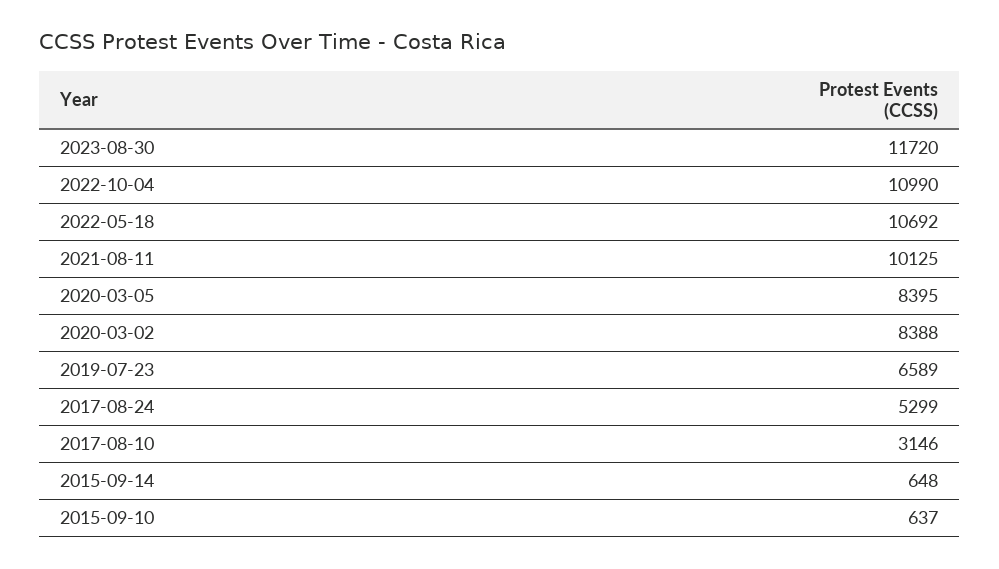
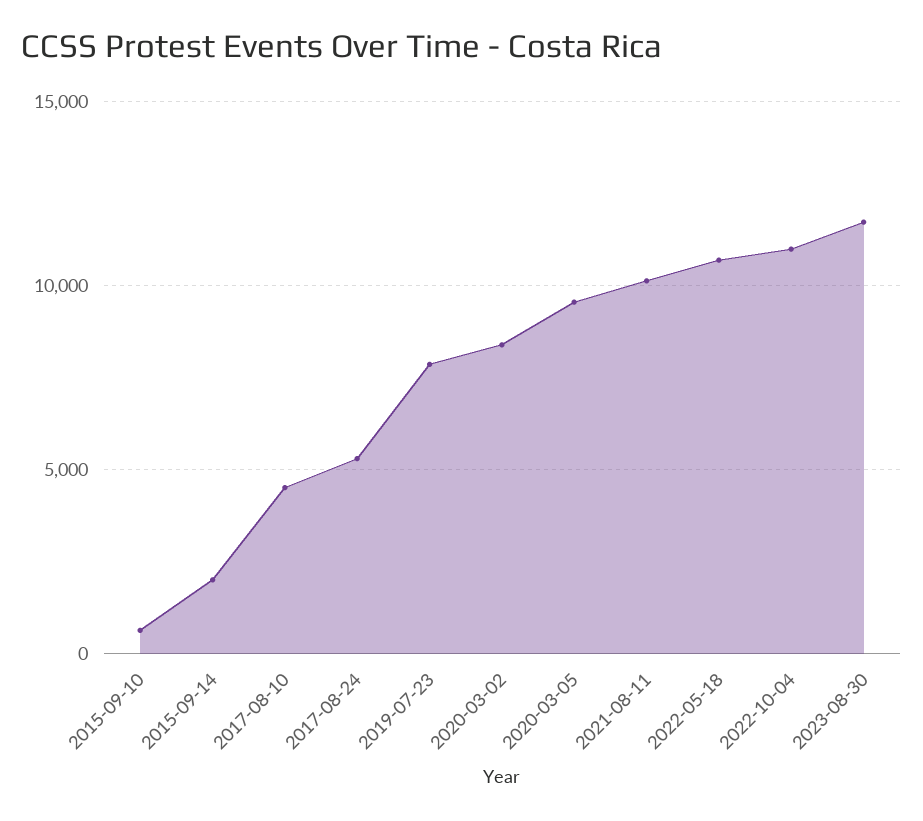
  {
    "2023-08-30": 11720,
    "2022-10-04": 10990,
    "2022-05-18": 10692,
    "2021-08-11": 10125,
-   "2020-03-05": 8395,
+   "2020-03-05": 9500,
    "2020-03-02": 8388,
-   "2019-07-23": 6589,
+   "2019-07-23": 8000,
    "2017-08-24": 5299,
-   "2017-08-10": 3146,
+   "2017-08-10": 4500,
-   "2015-09-14": 648,
+   "2015-09-14": 2000,
    "2015-09-10": 637
  }

